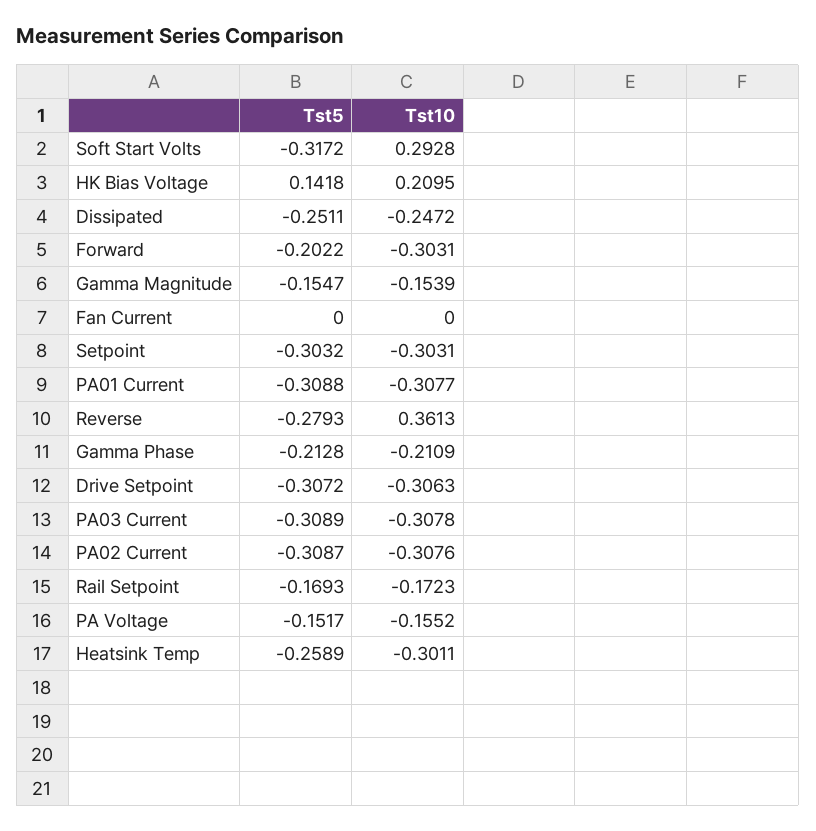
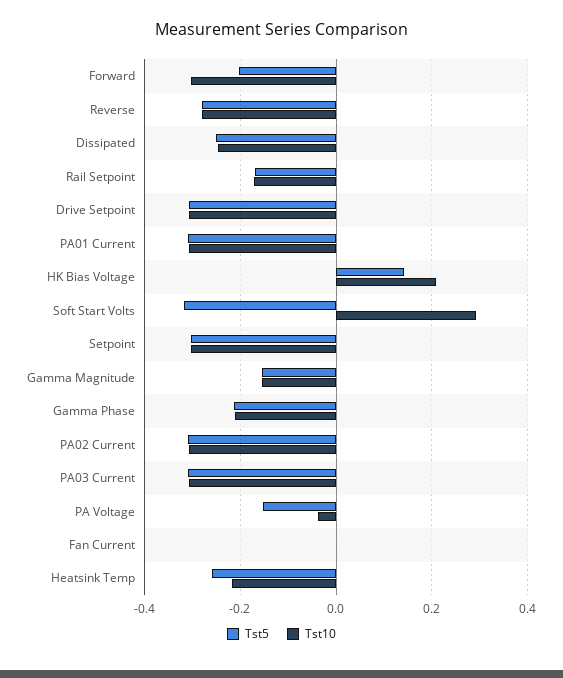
  {
    "Tst5": {
      "Soft Start Volts": -0.3172,
      "HK Bias Voltage": 0.1418,
      "Dissipated": -0.2511,
      "Forward": -0.2022,
      "Gamma Magnitude": -0.1547,
      "Fan Current": 0,
      "Setpoint": -0.3032,
      "PA01 Current": -0.3088,
      "Reverse": -0.2793,
      "Gamma Phase": -0.2128,
      "Drive Setpoint": -0.3072,
      "PA03 Current": -0.3089,
      "PA02 Current": -0.3087,
      "Rail Setpoint": -0.1693,
      "PA Voltage": -0.1517,
      "Heatsink Temp": -0.2589
    },
    "Tst10": {
      "Soft Start Volts": 0.2928,
      "HK Bias Voltage": 0.2095,
      "Dissipated": -0.2472,
      "Forward": -0.3031,
      "Gamma Magnitude": -0.1539,
      "Fan Current": 0,
      "Setpoint": -0.3031,
      "PA01 Current": -0.3077,
-     "Reverse": 0.3613,
+     "Reverse": -0.28,
      "Gamma Phase": -0.2109,
      "Drive Setpoint": -0.3063,
      "PA03 Current": -0.3078,
      "PA02 Current": -0.3076,
      "Rail Setpoint": -0.1723,
-     "PA Voltage": -0.1552,
+     "PA Voltage": -0.04,
-     "Heatsink Temp": -0.3011
+     "Heatsink Temp": -0.22
    }
  }

